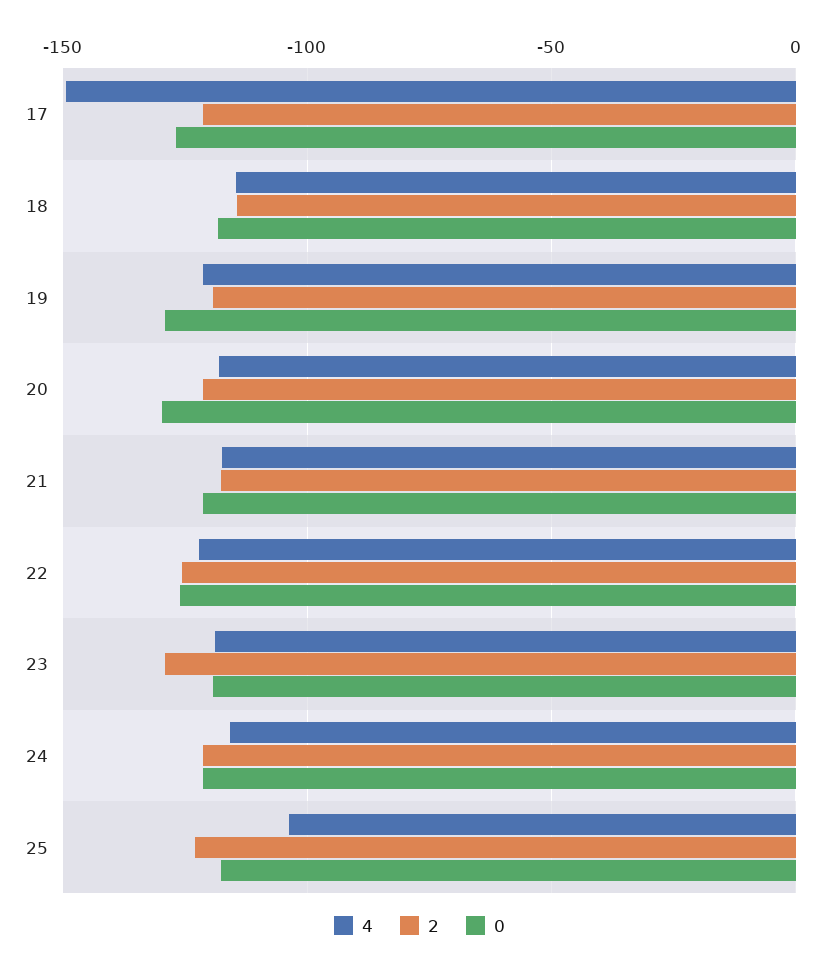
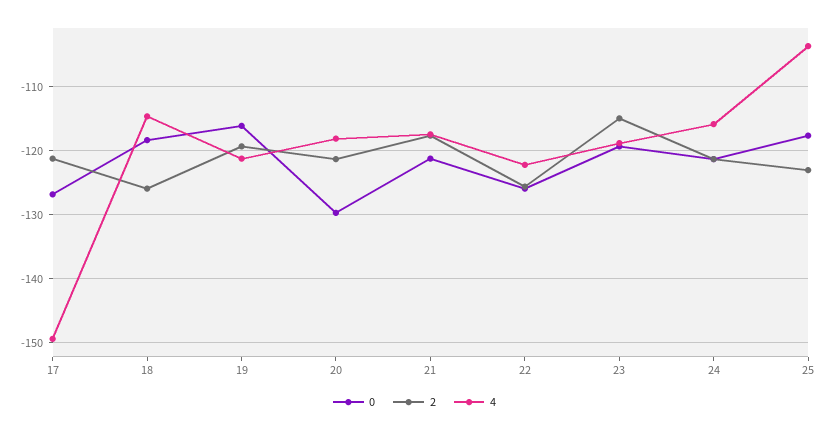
  {
    "4": {
      "17": -149,
      "18": -115,
      "19": -121,
      "20": -118,
      "21": -117,
      "22": -122,
      "23": -119,
      "24": -116,
      "25": -104
    },
    "2": {
      "17": -121,
-     "18": -115,
+     "18": -126,
      "19": -119,
      "20": -121,
      "21": -118,
      "22": -126,
-     "23": -130,
+     "23": -115,
      "24": -121,
      "25": -123
    },
    "0": {
      "17": -127,
      "18": -118,
-     "19": -130,
+     "19": -116,
      "20": -130,
      "21": -121,
      "22": -126,
      "23": -119,
      "24": -121,
      "25": -118
    }
  }

